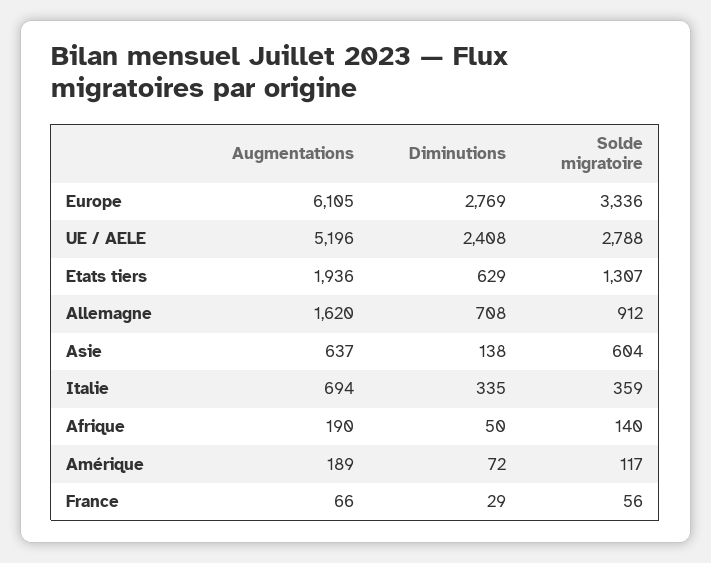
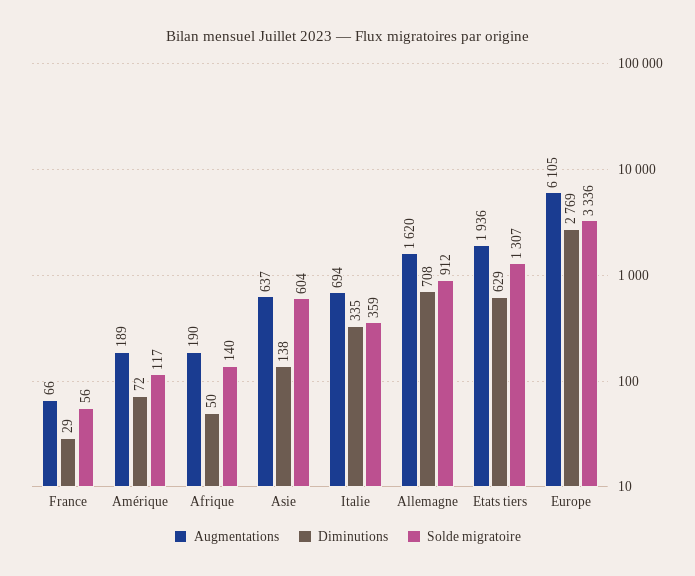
  {
    "Augmentations": {
      "Europe": 6105,
-     "UE / AELE": 5196,
      "Etats tiers": 1936,
      "Allemagne": 1620,
      "Asie": 637,
      "Italie": 694,
      "Afrique": 190,
      "Amérique": 189,
      "France": 66
    },
    "Diminutions": {
      "Europe": 2769,
-     "UE / AELE": 2408,
      "Etats tiers": 629,
      "Allemagne": 708,
      "Asie": 138,
      "Italie": 335,
      "Afrique": 50,
      "Amérique": 72,
      "France": 29
    },
    "Solde migratoire": {
      "Europe": 3336,
-     "UE / AELE": 2788,
      "Etats tiers": 1307,
      "Allemagne": 912,
      "Asie": 604,
      "Italie": 359,
      "Afrique": 140,
      "Amérique": 117,
      "France": 56
    }
  }

